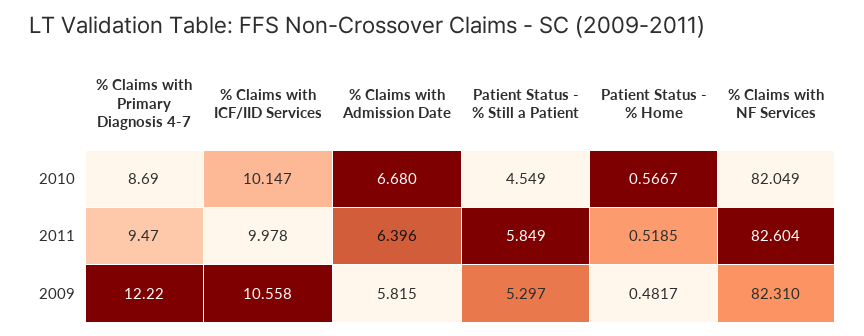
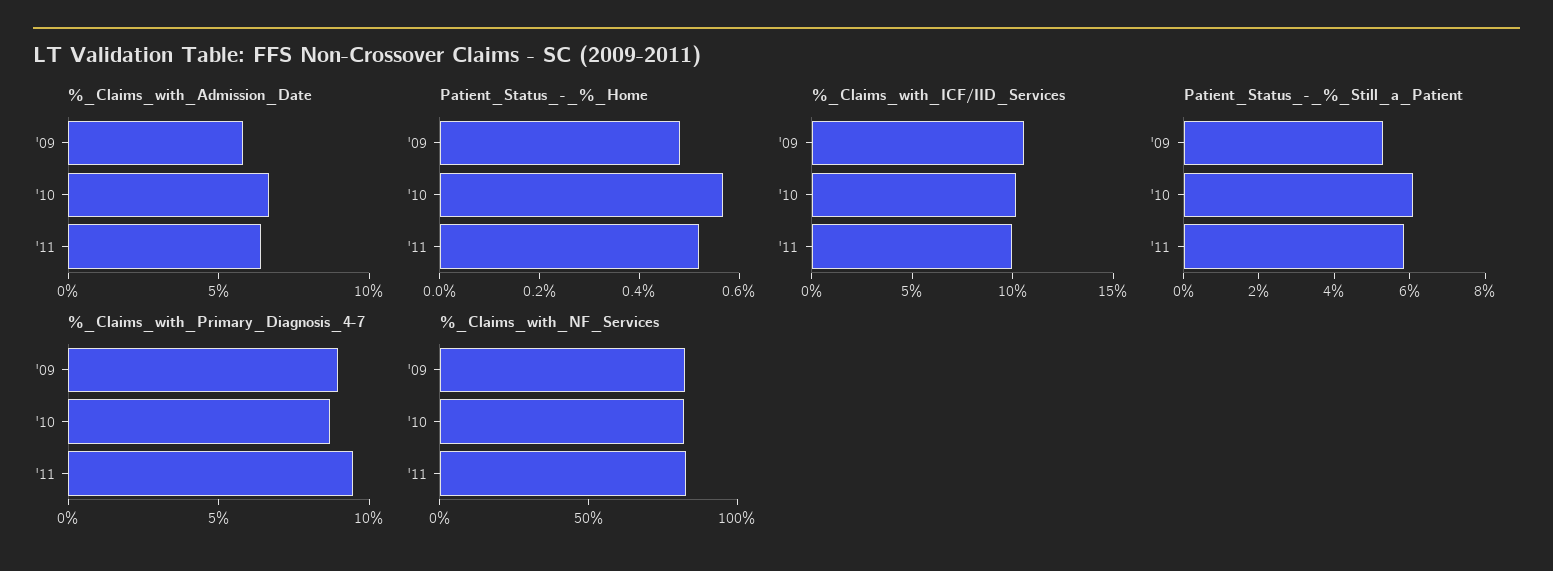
  {
    "% Claims with Primary Diagnosis 4-7": {
      "2010": 8.69,
      "2011": 9.47,
-     "2009": 12.22
+     "2009": 9
    },
    "% Claims with ICF/IID Services": {
      "2010": 10.147,
      "2011": 9.978,
      "2009": 10.558
    },
    "% Claims with Admission Date": {
      "2010": 6.68,
      "2011": 6.396,
      "2009": 5.815
    },
    "Patient Status - % Still a Patient": {
-     "2010": 4.549,
+     "2010": 6,
      "2011": 5.849,
      "2009": 5.297
    },
    "Patient Status - % Home": {
      "2010": 0.5667,
      "2011": 0.5185,
      "2009": 0.4817
    },
    "% Claims with NF Services": {
      "2010": 82.049,
      "2011": 82.604,
      "2009": 82.31
    }
  }

